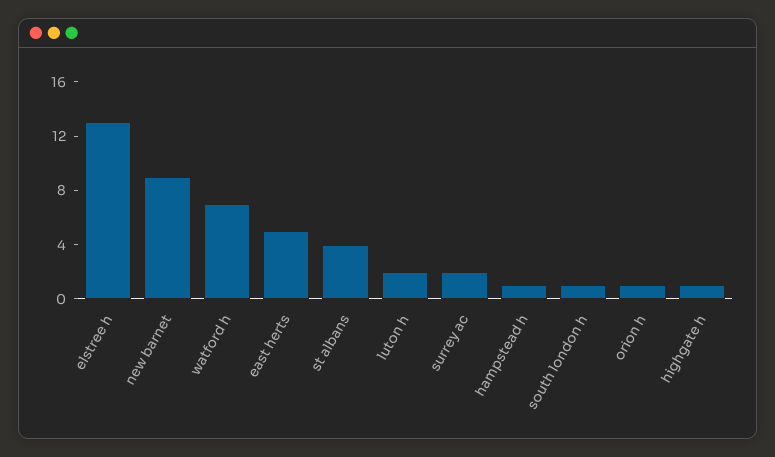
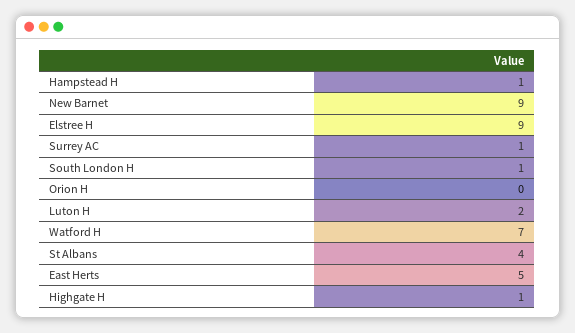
  {
-   "elstree h": 13,
+   "elstree h": 9,
    "new barnet": 9,
    "watford h": 7,
    "east herts": 5,
    "st albans": 4,
    "luton h": 2,
-   "surrey ac": 2,
+   "surrey ac": 1,
    "hampstead h": 1,
    "south london h": 1,
-   "orion h": 1,
+   "orion h": 0,
    "highgate h": 1
  }

